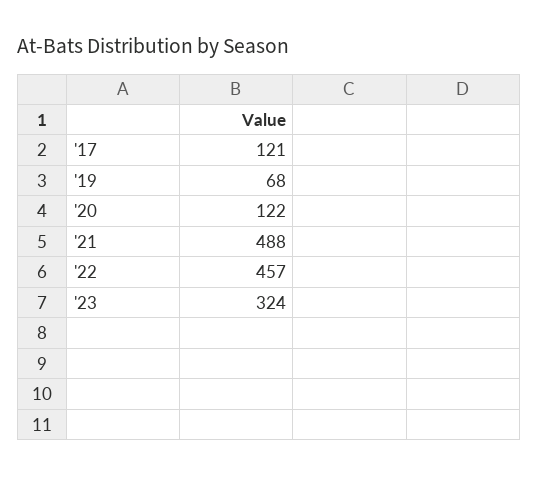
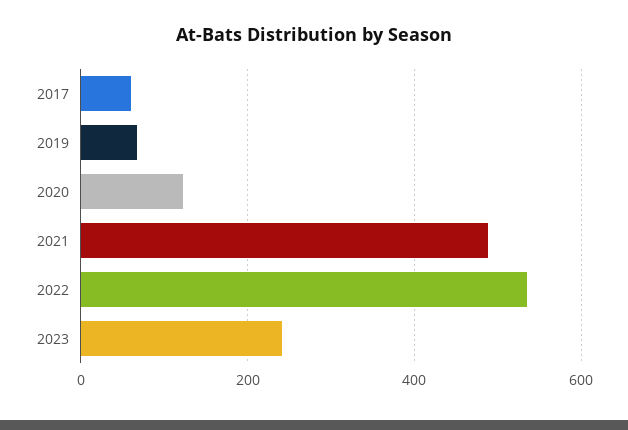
  {
-   "'17": 121,
+   "'17": 60,
    "'19": 68,
    "'20": 122,
    "'21": 488,
-   "'22": 457,
+   "'22": 540,
-   "'23": 324
+   "'23": 240
  }

